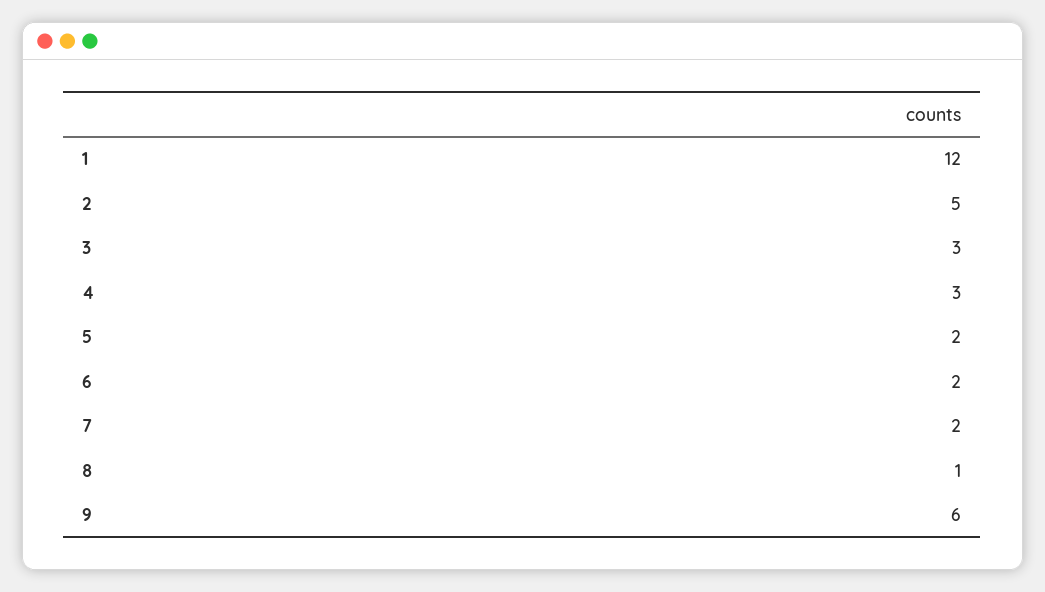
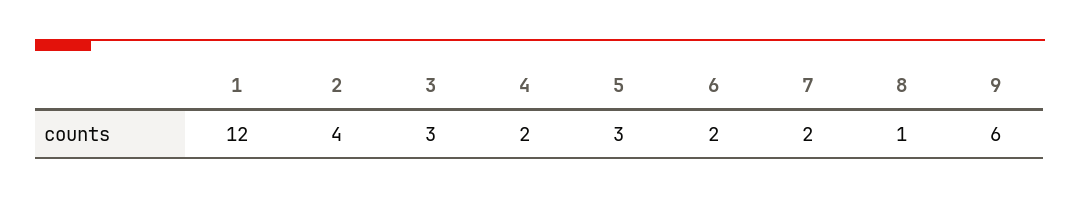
  {
    "1": 12,
-   "2": 5,
+   "2": 4,
    "3": 3,
-   "4": 3,
+   "4": 2,
-   "5": 2,
+   "5": 3,
    "6": 2,
    "7": 2,
    "8": 1,
    "9": 6
  }

